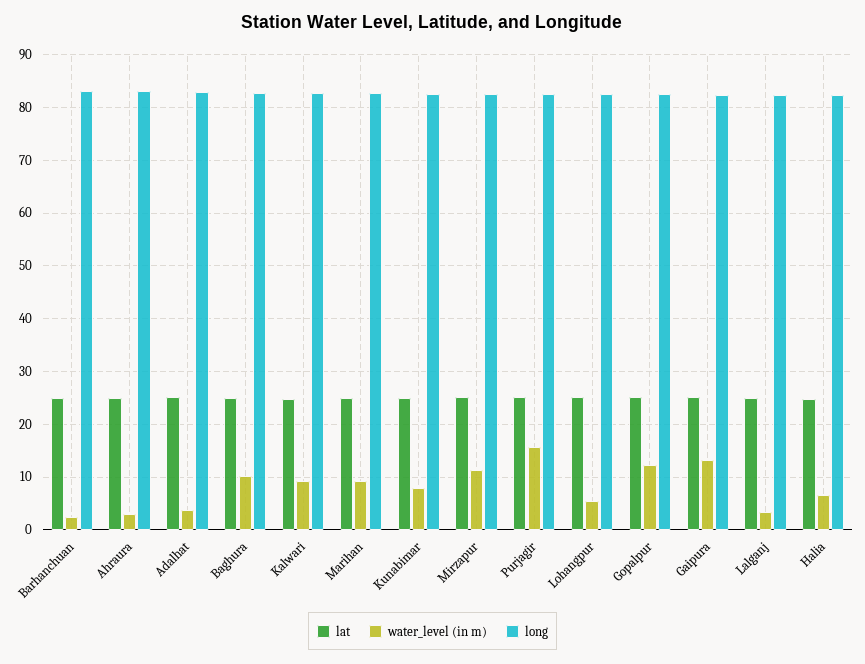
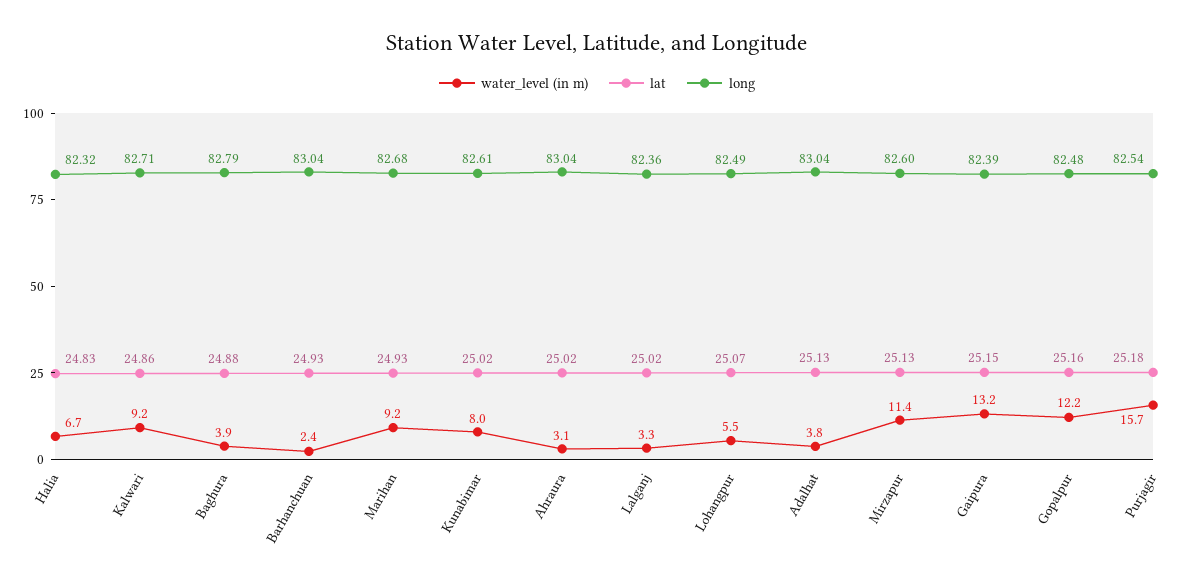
  {
    "lat": {
      "Barhanchuan": 24.93,
      "Ahraura": 25.02,
      "Adalhat": 25.13,
      "Baghura": 24.88,
      "Kalwari": 24.86,
      "Marihan": 24.93,
      "Kunabimar": 25.02,
      "Mirzapur": 25.13,
      "Purjagir": 25.18,
      "Lohangpur": 25.07,
      "Gopalpur": 25.16,
      "Gaipura": 25.15,
      "Lalganj": 25.02,
      "Halia": 24.83
    },
    "water_level (in m)": {
      "Barhanchuan": 2.4,
      "Ahraura": 3.1,
      "Adalhat": 3.8,
-     "Baghura": 10,
+     "Baghura": 3.9,
      "Kalwari": 9.2,
      "Marihan": 9.2,
      "Kunabimar": 8,
      "Mirzapur": 11.4,
      "Purjagir": 15.7,
      "Lohangpur": 5.5,
      "Gopalpur": 12.2,
      "Gaipura": 13.2,
      "Lalganj": 3.3,
      "Halia": 6.7
    },
    "long": {
      "Barhanchuan": 83.04,
      "Ahraura": 83.04,
      "Adalhat": 83.04,
      "Baghura": 82.79,
      "Kalwari": 82.71,
      "Marihan": 82.68,
      "Kunabimar": 82.61,
      "Mirzapur": 82.6,
      "Purjagir": 82.54,
      "Lohangpur": 82.49,
      "Gopalpur": 82.48,
      "Gaipura": 82.39,
      "Lalganj": 82.36,
      "Halia": 82.32
    }
  }

